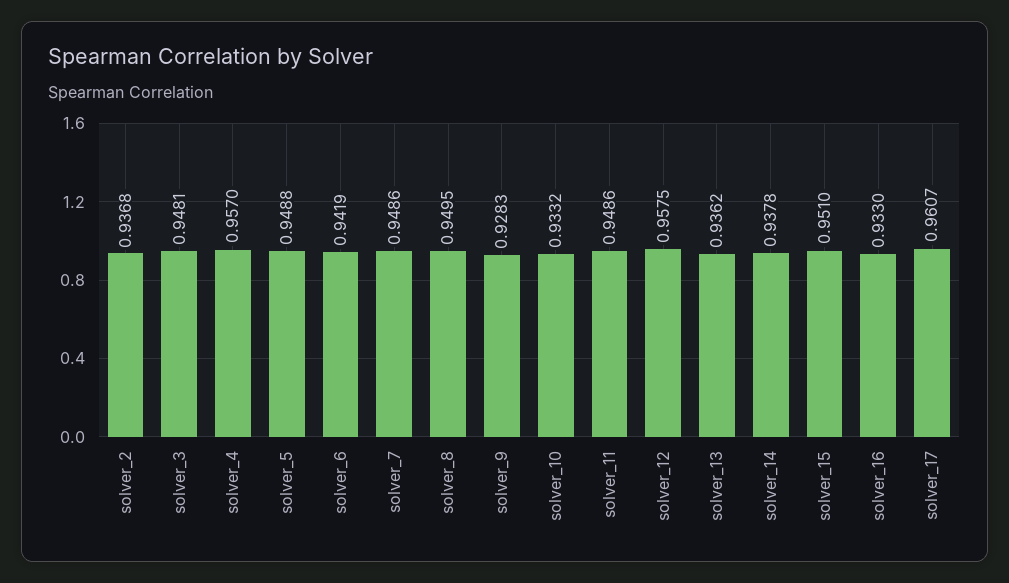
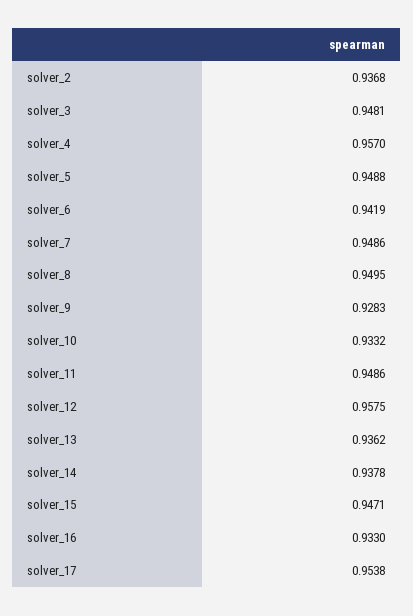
  {
    "solver_2": 0.9368,
    "solver_3": 0.9481,
    "solver_4": 0.957,
    "solver_5": 0.9488,
    "solver_6": 0.9419,
    "solver_7": 0.9486,
    "solver_8": 0.9495,
    "solver_9": 0.9283,
    "solver_10": 0.9332,
    "solver_11": 0.9486,
    "solver_12": 0.9575,
    "solver_13": 0.9362,
    "solver_14": 0.9378,
-   "solver_15": 0.951,
+   "solver_15": 0.9471,
    "solver_16": 0.933,
-   "solver_17": 0.9607
+   "solver_17": 0.9538
  }

